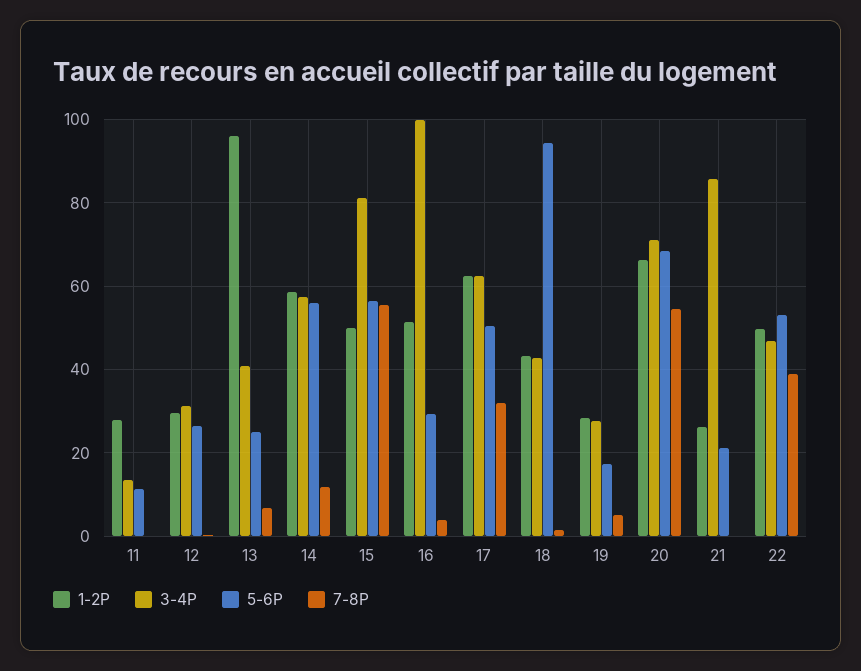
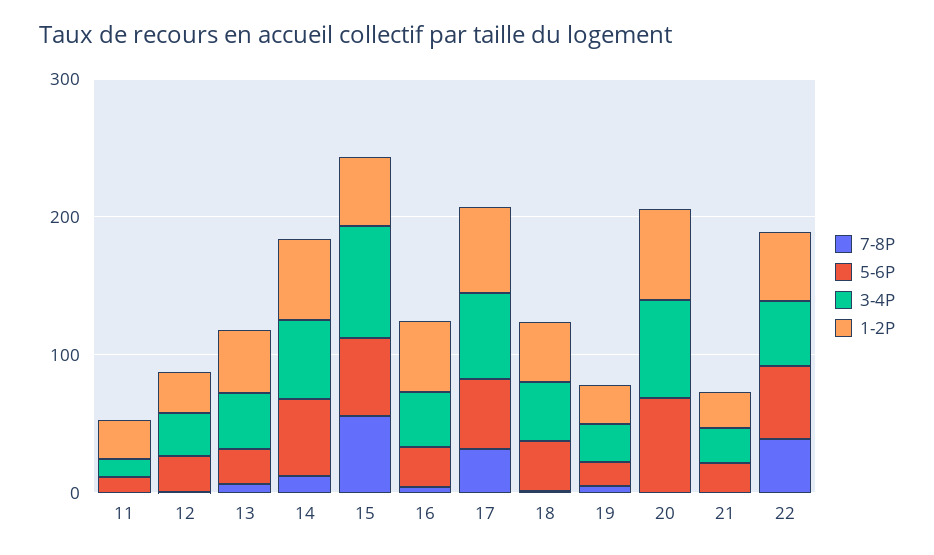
  {
    "1-2P": {
      "11": 28,
      "12": 30,
-     "13": 96,
+     "13": 40,
      "14": 58,
      "15": 50,
      "16": 52,
      "17": 62,
      "18": 44,
      "19": 28,
      "20": 66,
      "21": 26,
      "22": 50
    },
    "3-4P": {
      "11": 14,
      "12": 32,
      "13": 40,
      "14": 58,
      "15": 82,
-     "16": 100,
+     "16": 40,
      "17": 62,
      "18": 42,
      "19": 28,
      "20": 72,
-     "21": 86,
+     "21": 20,
      "22": 46
    },
    "5-6P": {
      "11": 12,
      "12": 26,
      "13": 26,
      "14": 56,
      "15": 56,
      "16": 30,
      "17": 50,
-     "18": 94,
+     "18": 40,
      "19": 18,
      "20": 68,
      "21": 22,
      "22": 54
    },
    "7-8P": {
      "11": 0,
      "12": 0,
      "13": 6,
      "14": 12,
      "15": 56,
      "16": 4,
      "17": 32,
      "18": 2,
      "19": 6,
-     "20": 54,
+     "20": 0,
      "21": 0,
      "22": 40
    }
  }

